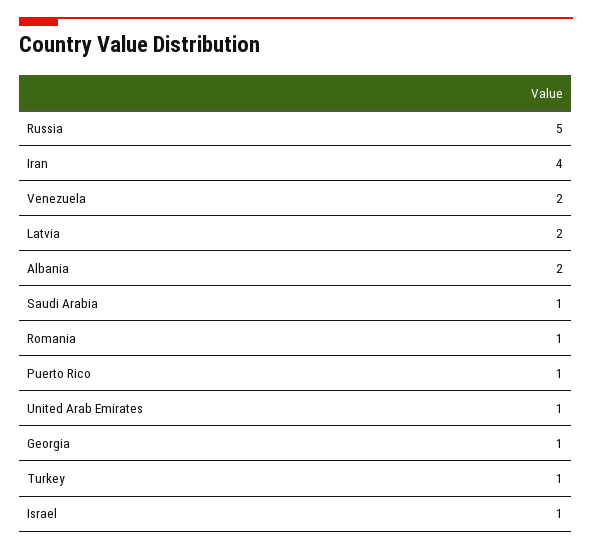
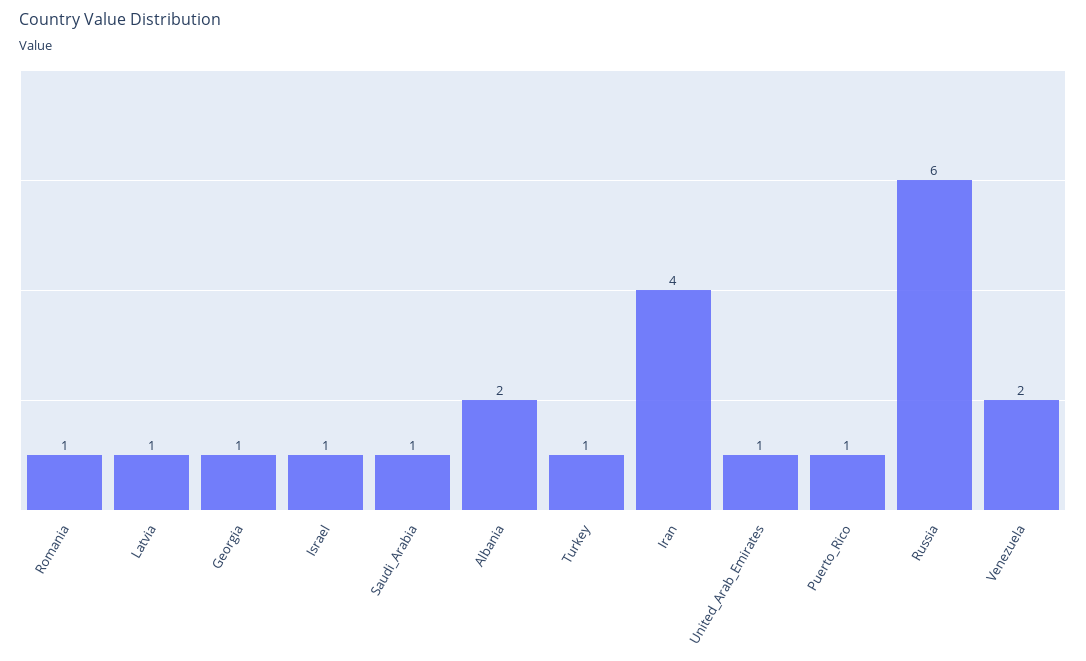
  {
-   "Russia": 5,
+   "Russia": 6,
    "Iran": 4,
    "Venezuela": 2,
-   "Latvia": 2,
+   "Latvia": 1,
    "Albania": 2,
    "Saudi Arabia": 1,
    "Romania": 1,
    "Puerto Rico": 1,
    "United Arab Emirates": 1,
    "Georgia": 1,
    "Turkey": 1,
    "Israel": 1
  }

